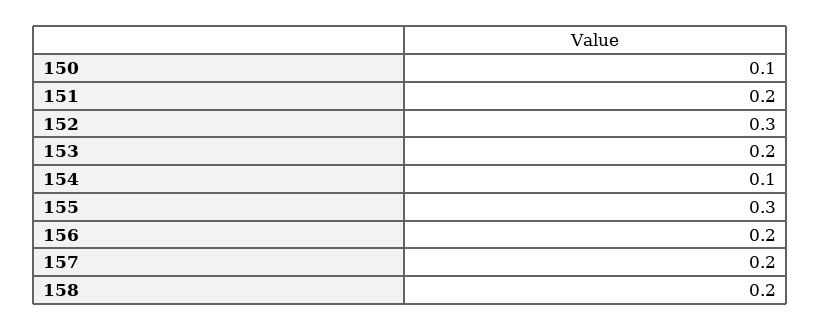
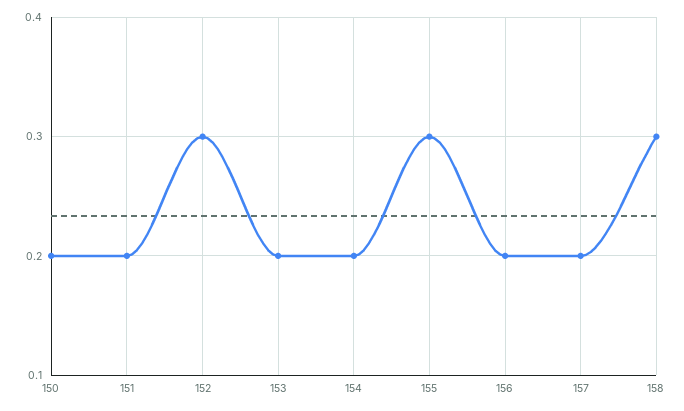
  {
-   "150": 0.1,
+   "150": 0.2,
    "151": 0.2,
    "152": 0.3,
    "153": 0.2,
-   "154": 0.1,
+   "154": 0.2,
    "155": 0.3,
    "156": 0.2,
    "157": 0.2,
-   "158": 0.2
+   "158": 0.3
  }

